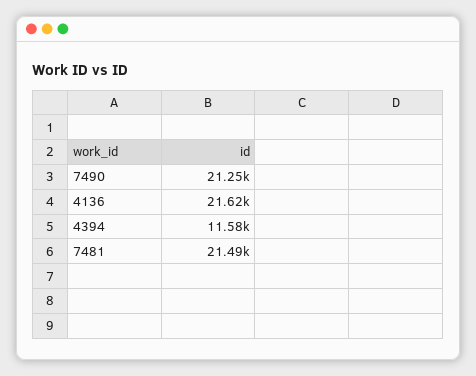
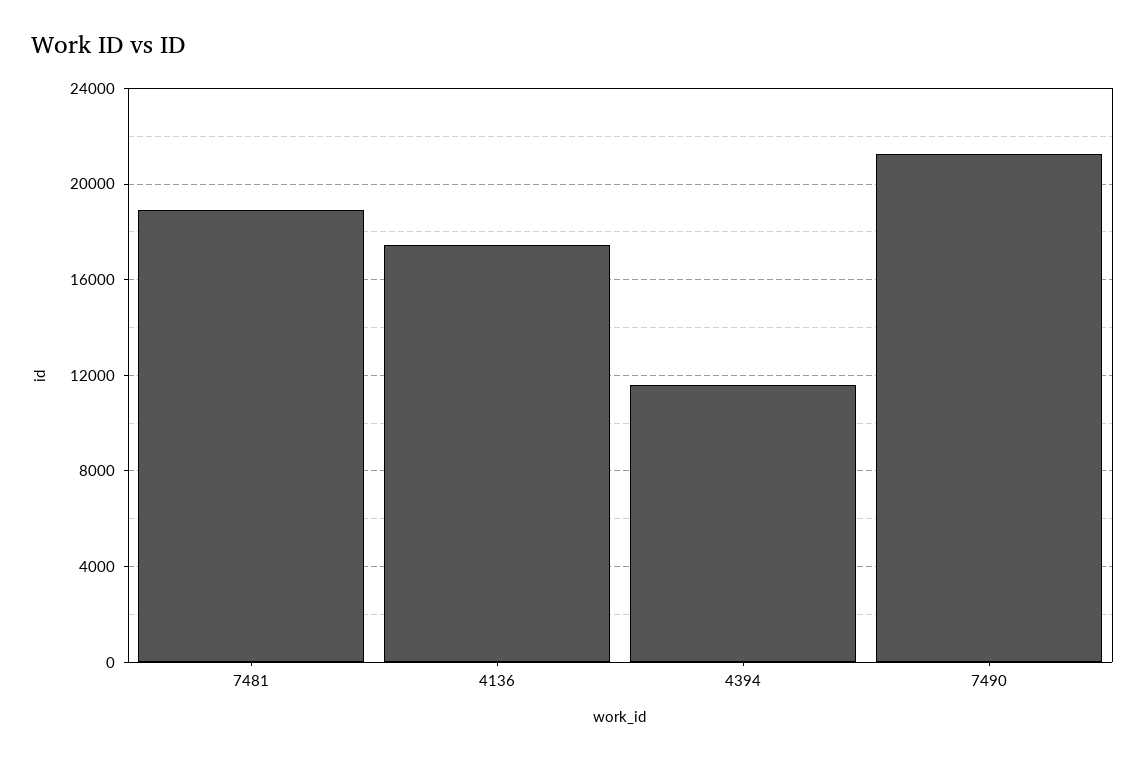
  {
    "7490": 21250,
-   "4136": 21620,
+   "4136": 17500,
    "4394": 11580,
-   "7481": 21490
+   "7481": 19000
  }

